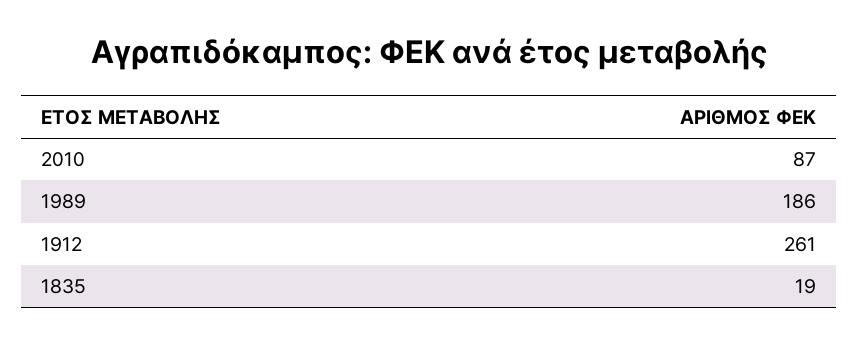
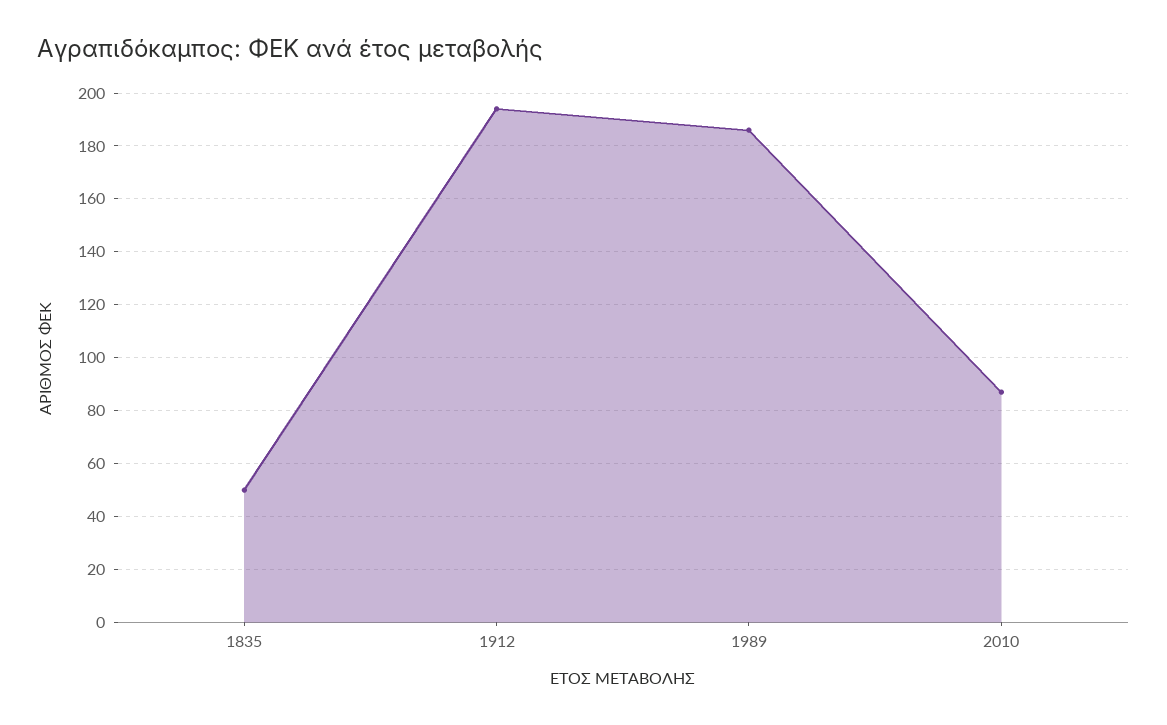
  {
    "2010": 87,
    "1989": 186,
-   "1912": 261,
+   "1912": 195,
-   "1835": 19
+   "1835": 50
  }

